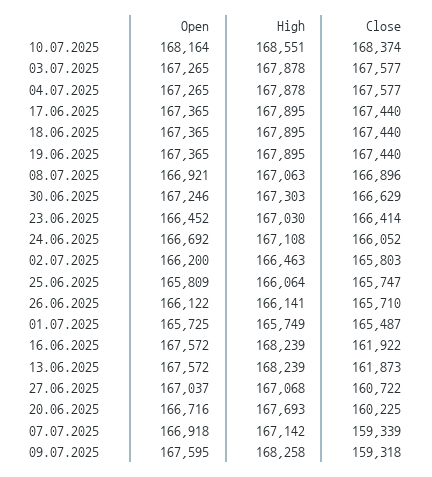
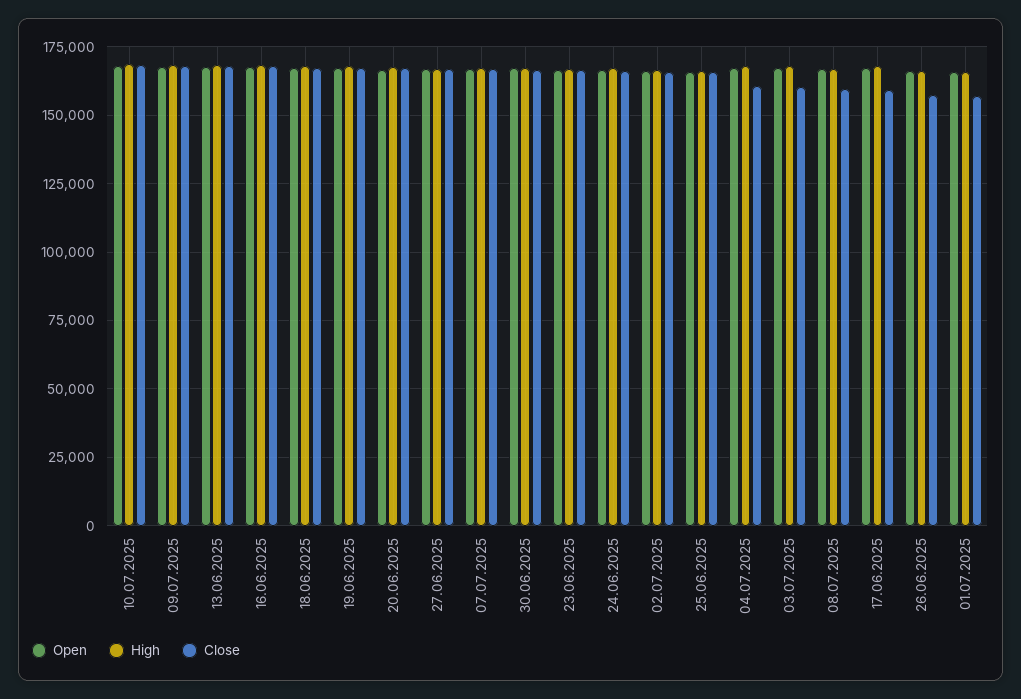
  {
    "Open": {
      "10.07.2025": 168164,
      "03.07.2025": 167265,
      "04.07.2025": 167265,
      "17.06.2025": 167365,
      "18.06.2025": 167365,
      "19.06.2025": 167365,
      "08.07.2025": 166921,
      "30.06.2025": 167246,
      "23.06.2025": 166452,
      "24.06.2025": 166692,
      "02.07.2025": 166200,
      "25.06.2025": 165809,
      "26.06.2025": 166122,
      "01.07.2025": 165725,
      "16.06.2025": 167572,
      "13.06.2025": 167572,
      "27.06.2025": 167037,
      "20.06.2025": 166716,
      "07.07.2025": 166918,
      "09.07.2025": 167595
    },
    "High": {
      "10.07.2025": 168551,
      "03.07.2025": 167878,
      "04.07.2025": 167878,
      "17.06.2025": 167895,
      "18.06.2025": 167895,
      "19.06.2025": 167895,
      "08.07.2025": 167063,
      "30.06.2025": 167303,
      "23.06.2025": 167030,
      "24.06.2025": 167108,
      "02.07.2025": 166463,
      "25.06.2025": 166064,
      "26.06.2025": 166141,
      "01.07.2025": 165749,
      "16.06.2025": 168239,
      "13.06.2025": 168239,
      "27.06.2025": 167068,
      "20.06.2025": 167693,
      "07.07.2025": 167142,
      "09.07.2025": 168258
    },
    "Close": {
      "10.07.2025": 168374,
-     "03.07.2025": 167577,
+     "03.07.2025": 160000,
-     "04.07.2025": 167577,
+     "04.07.2025": 160000,
-     "17.06.2025": 167440,
+     "17.06.2025": 160000,
      "18.06.2025": 167440,
      "19.06.2025": 167440,
-     "08.07.2025": 166896,
+     "08.07.2025": 160000,
      "30.06.2025": 166629,
      "23.06.2025": 166414,
      "24.06.2025": 166052,
      "02.07.2025": 165803,
      "25.06.2025": 165747,
-     "26.06.2025": 165710,
+     "26.06.2025": 157500,
-     "01.07.2025": 165487,
+     "01.07.2025": 157500,
-     "16.06.2025": 161922,
+     "16.06.2025": 167500,
-     "13.06.2025": 161873,
+     "13.06.2025": 167500,
-     "27.06.2025": 160722,
+     "27.06.2025": 167500,
-     "20.06.2025": 160225,
+     "20.06.2025": 167500,
-     "07.07.2025": 159339,
+     "07.07.2025": 167500,
-     "09.07.2025": 159318
+     "09.07.2025": 167500
    }
  }

